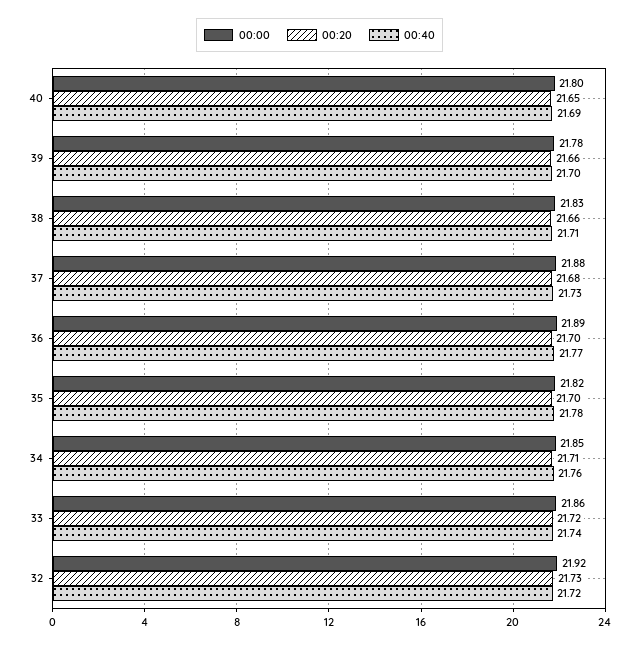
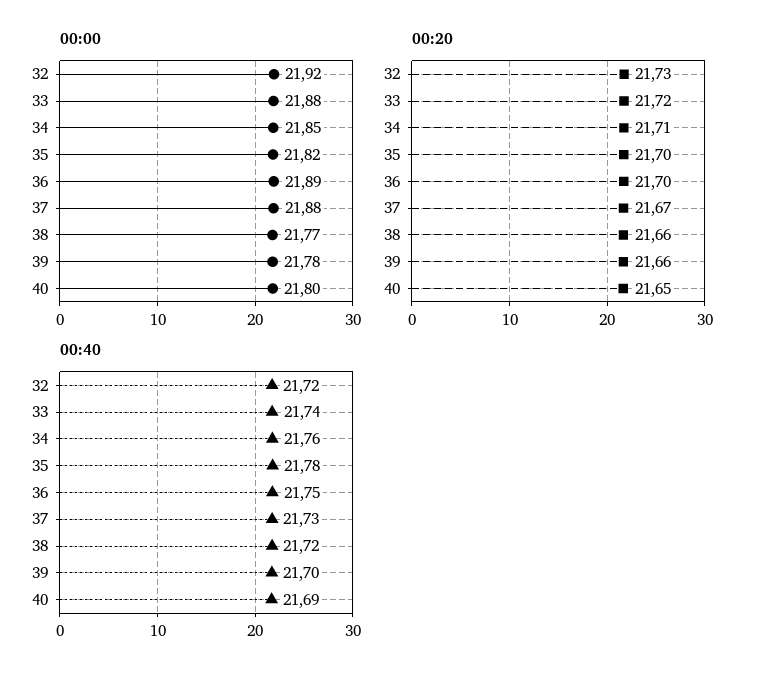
  {
    "00:00": {
      "40": 21.8,
      "39": 21.78,
-     "38": 21.83,
+     "38": 21.77,
      "37": 21.88,
      "36": 21.89,
      "35": 21.82,
      "34": 21.85,
-     "33": 21.86,
+     "33": 21.88,
      "32": 21.92
    },
    "00:20": {
      "40": 21.65,
      "39": 21.66,
      "38": 21.66,
-     "37": 21.68,
+     "37": 21.67,
      "36": 21.7,
      "35": 21.7,
      "34": 21.71,
      "33": 21.72,
      "32": 21.73
    },
    "00:40": {
      "40": 21.69,
      "39": 21.7,
-     "38": 21.71,
+     "38": 21.72,
      "37": 21.73,
-     "36": 21.77,
+     "36": 21.75,
      "35": 21.78,
      "34": 21.76,
      "33": 21.74,
      "32": 21.72
    }
  }

